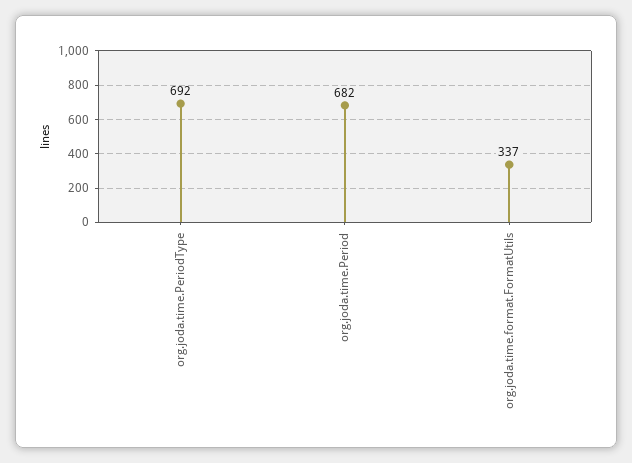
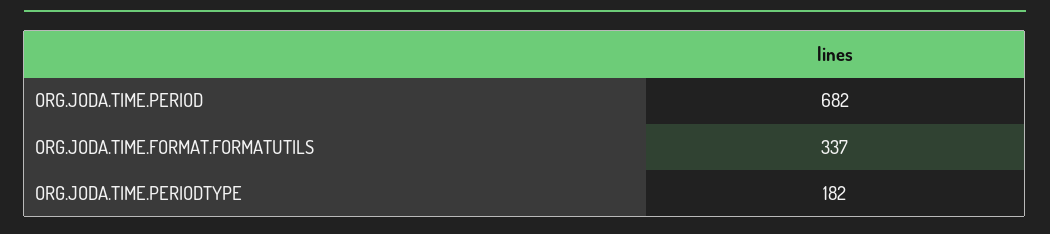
  {
-   "org.joda.time.PeriodType": 692,
+   "org.joda.time.PeriodType": 182,
    "org.joda.time.Period": 682,
    "org.joda.time.format.FormatUtils": 337
  }

